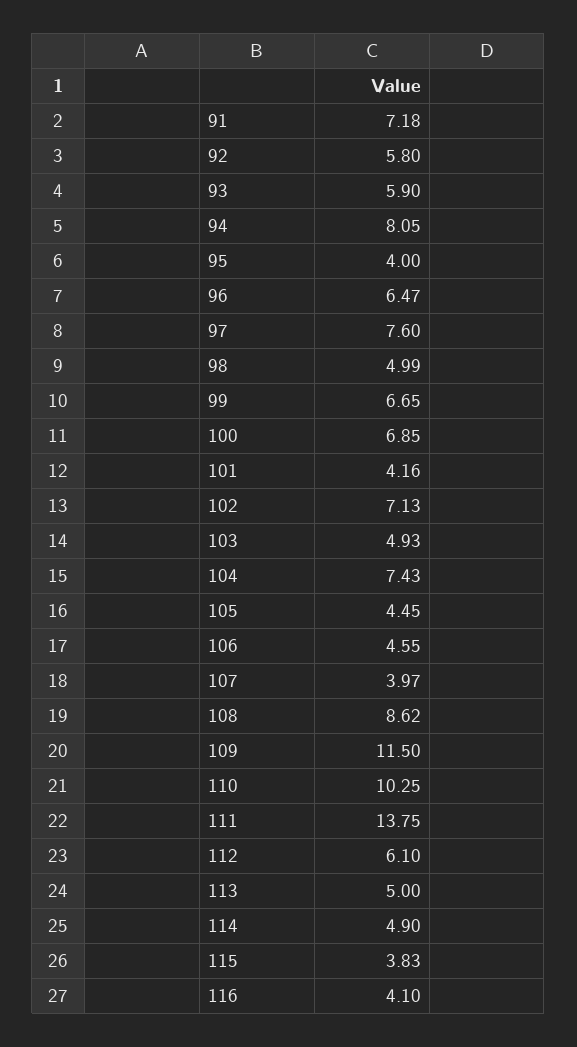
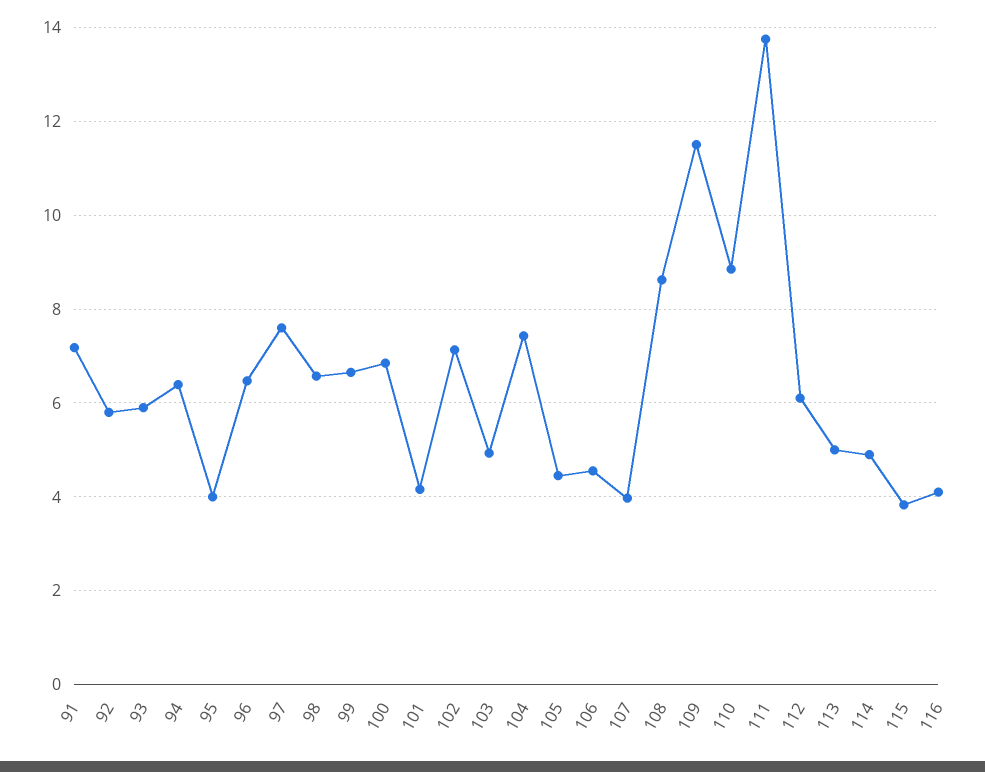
  {
    "91": 7.18,
    "92": 5.8,
    "93": 5.9,
-   "94": 8.05,
+   "94": 6.4,
    "95": 4,
    "96": 6.47,
    "97": 7.6,
-   "98": 4.99,
+   "98": 6.6,
    "99": 6.65,
    "100": 6.85,
    "101": 4.16,
    "102": 7.13,
    "103": 4.93,
    "104": 7.43,
    "105": 4.45,
    "106": 4.55,
    "107": 3.97,
    "108": 8.62,
    "109": 11.5,
-   "110": 10.25,
+   "110": 8.8,
    "111": 13.75,
    "112": 6.1,
    "113": 5,
    "114": 4.9,
    "115": 3.83,
    "116": 4.1
  }

